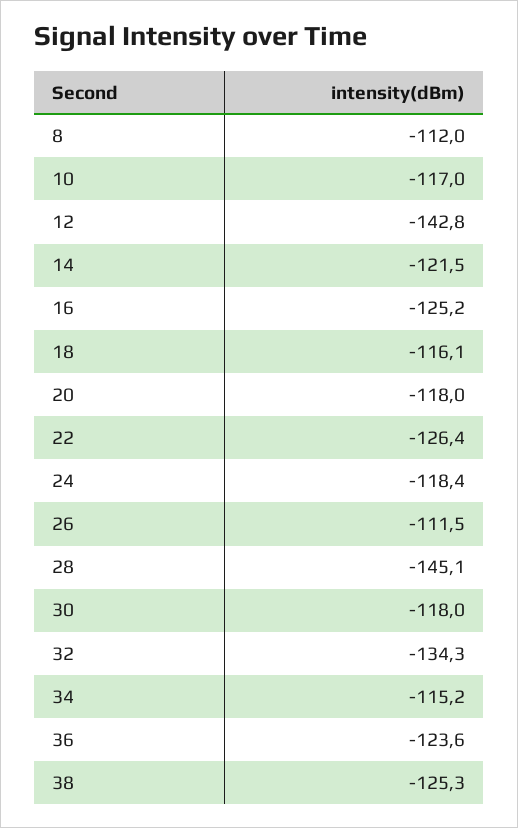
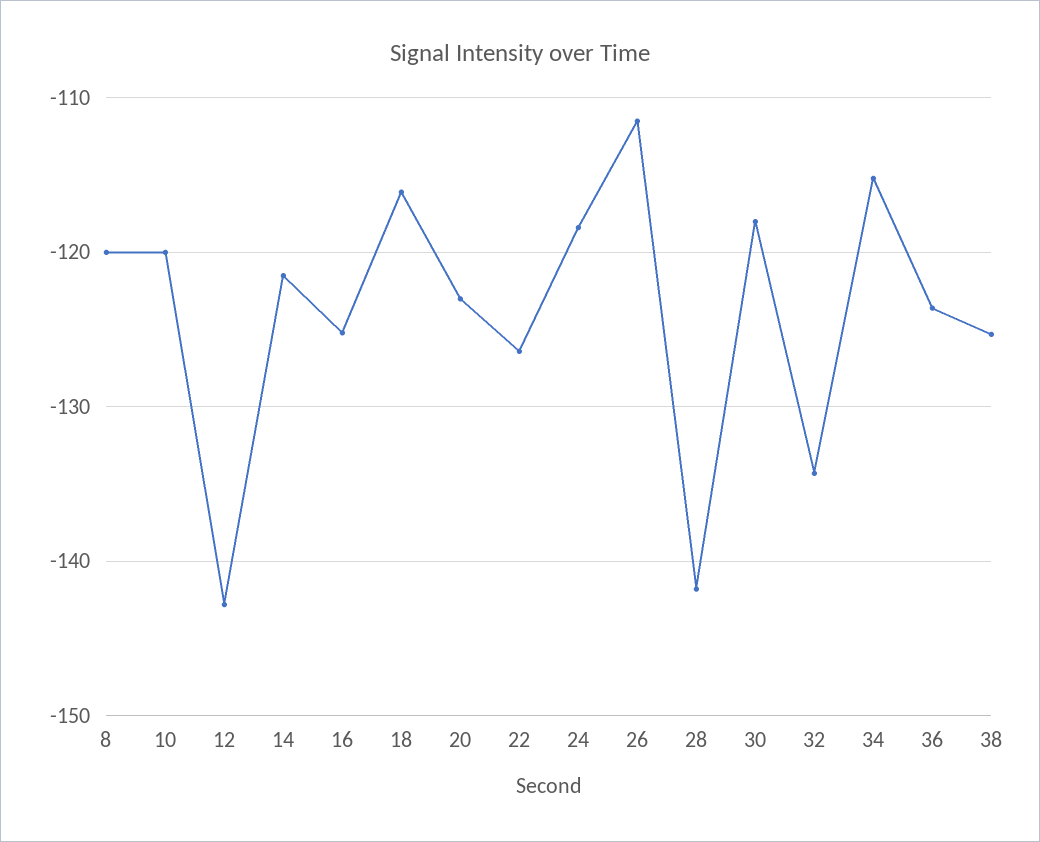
  {
-   "8": -112,
+   "8": -120,
-   "10": -117,
+   "10": -120,
    "12": -142.8,
    "14": -121.5,
    "16": -125.2,
    "18": -116.1,
-   "20": -118,
+   "20": -123,
    "22": -126.4,
    "24": -118.4,
    "26": -111.5,
-   "28": -145.1,
+   "28": -142,
    "30": -118,
    "32": -134.3,
    "34": -115.2,
    "36": -123.6,
    "38": -125.3
  }

